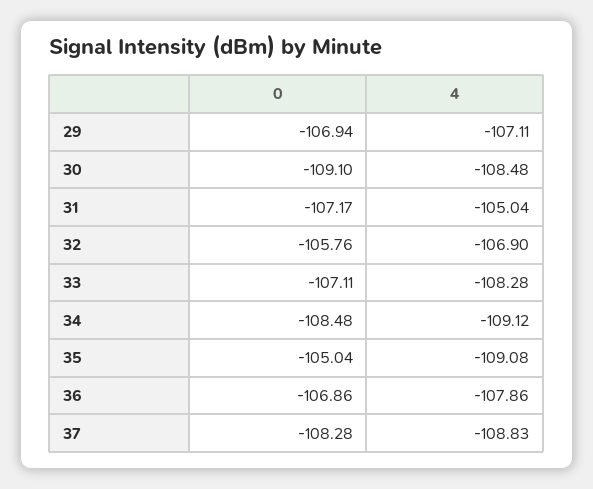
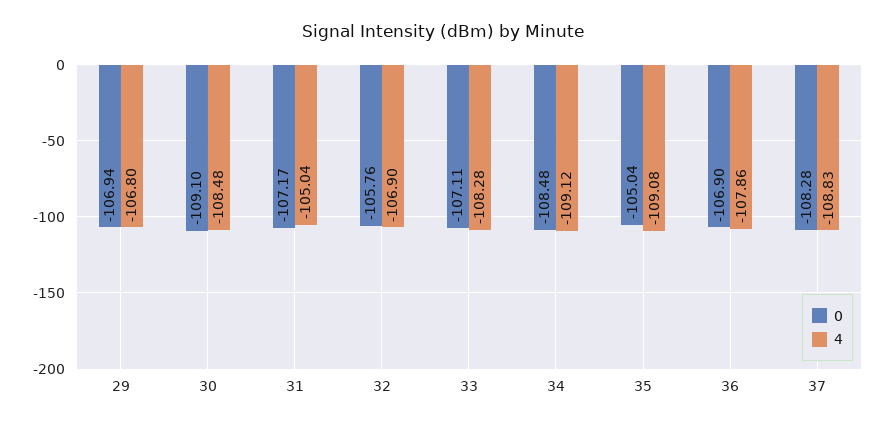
  {
    "0": {
      "29": -106.94,
      "30": -109.1,
      "31": -107.17,
      "32": -105.76,
      "33": -107.11,
      "34": -108.48,
      "35": -105.04,
-     "36": -106.86,
+     "36": -106.9,
      "37": -108.28
    },
    "4": {
-     "29": -107.11,
+     "29": -106.8,
      "30": -108.48,
      "31": -105.04,
      "32": -106.9,
      "33": -108.28,
      "34": -109.12,
      "35": -109.08,
      "36": -107.86,
      "37": -108.83
    }
  }

